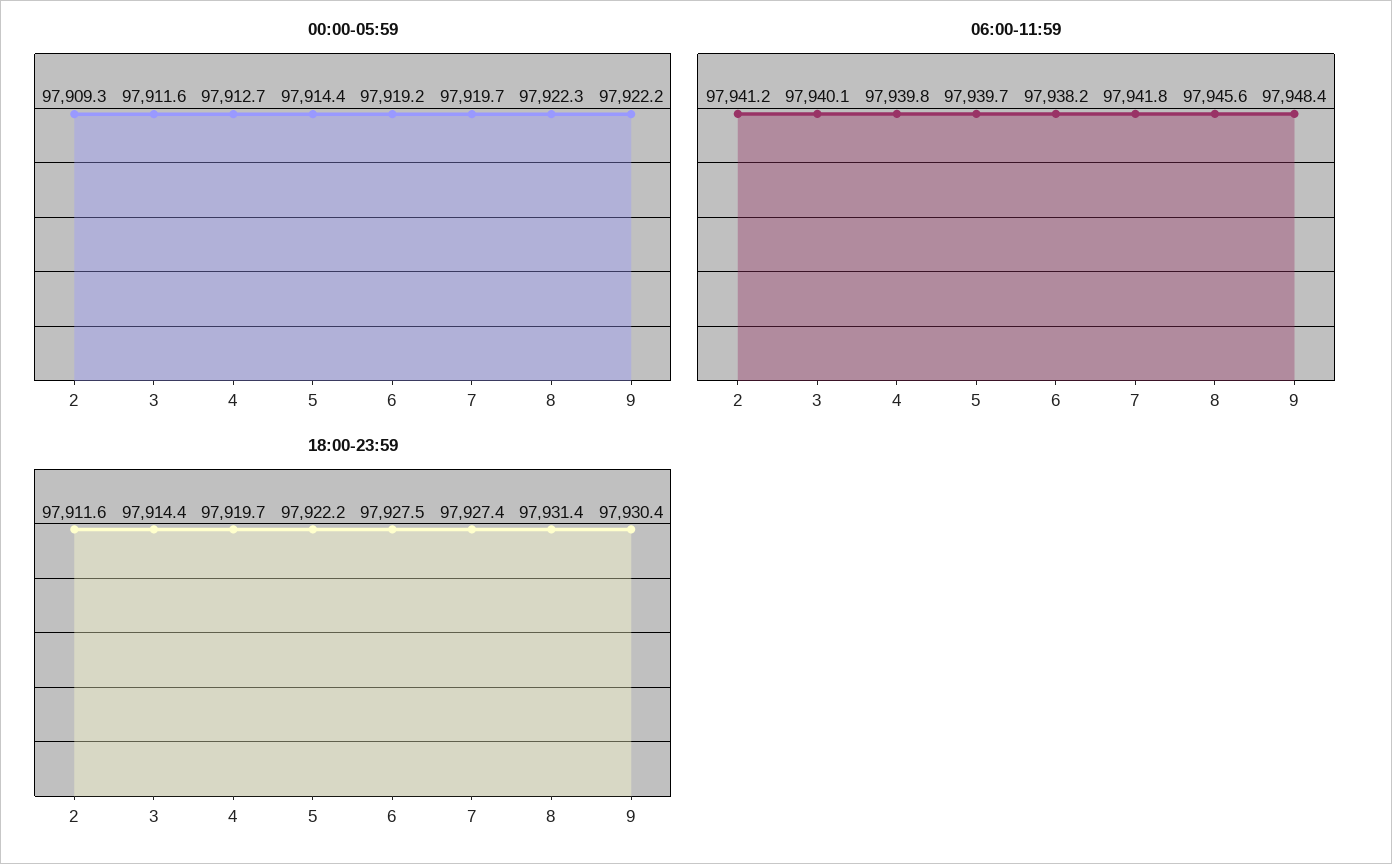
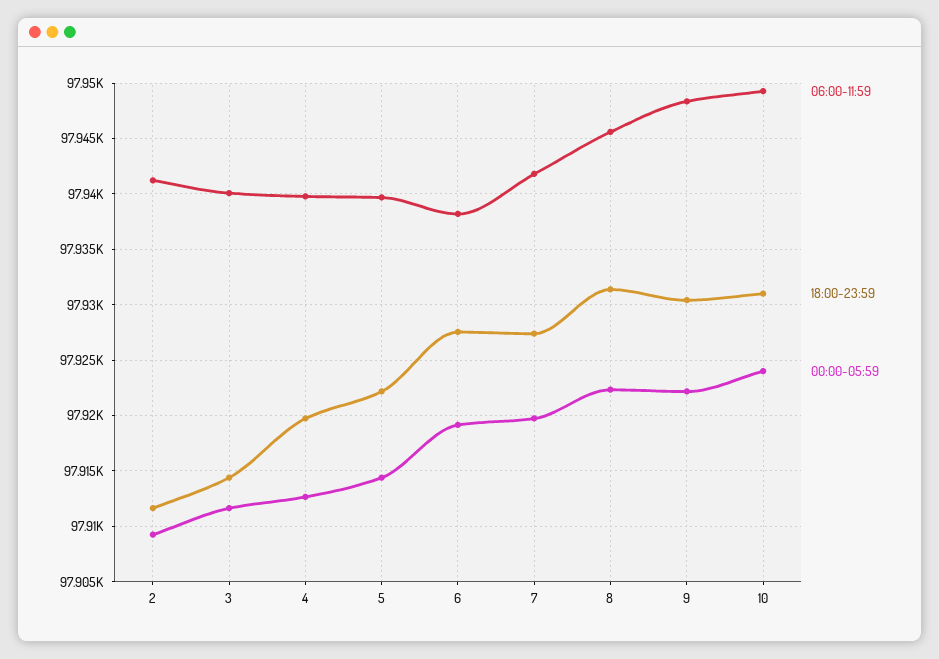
  {
    "00:00-05:59": {
      "2": 97909.3,
      "3": 97911.6,
      "4": 97912.7,
      "5": 97914.4,
      "6": 97919.2,
      "7": 97919.7,
      "8": 97922.3,
-     "9": 97922.2
+     "9": 97922.2,
+     "10": 97924
    },
    "06:00-11:59": {
      "2": 97941.2,
      "3": 97940.1,
      "4": 97939.8,
      "5": 97939.7,
      "6": 97938.2,
      "7": 97941.8,
      "8": 97945.6,
-     "9": 97948.4
+     "9": 97948.4,
+     "10": 97949
    },
    "18:00-23:59": {
      "2": 97911.6,
      "3": 97914.4,
      "4": 97919.7,
      "5": 97922.2,
      "6": 97927.5,
      "7": 97927.4,
      "8": 97931.4,
-     "9": 97930.4
+     "9": 97930.4,
+     "10": 97931
    }
  }

